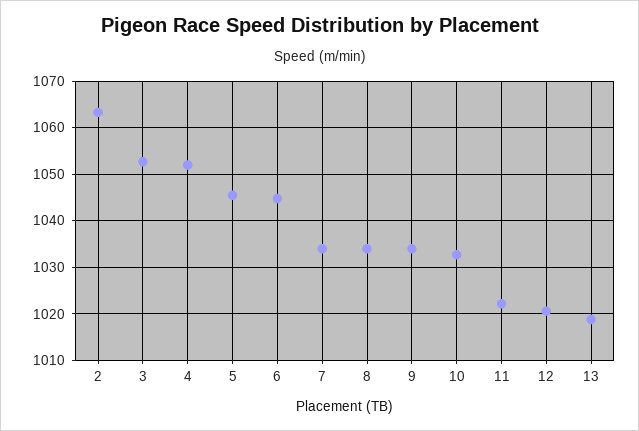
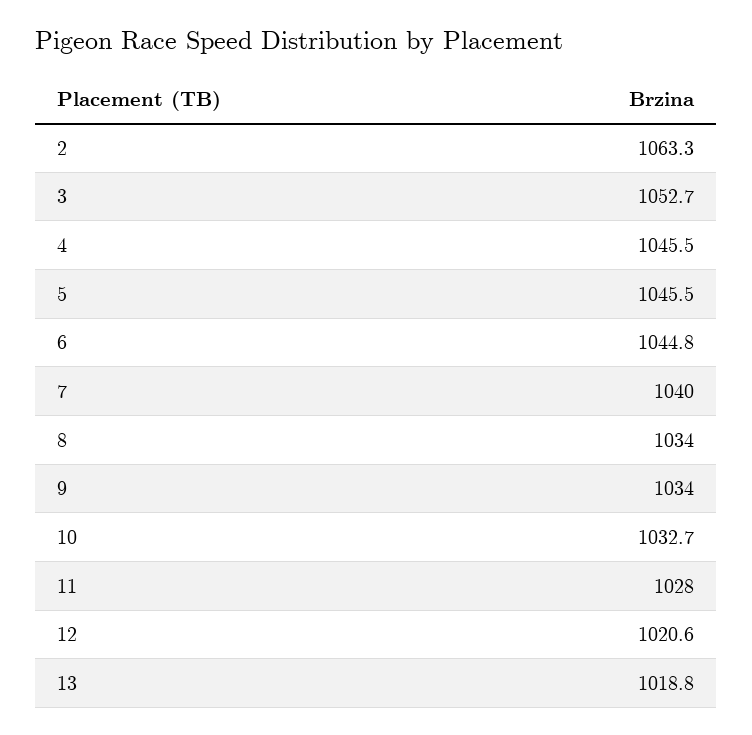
  {
    "2": 1063.3,
    "3": 1052.7,
-   "4": 1052,
+   "4": 1045.5,
    "5": 1045.5,
    "6": 1044.8,
-   "7": 1034,
+   "7": 1040,
    "8": 1034,
    "9": 1034,
    "10": 1032.7,
-   "11": 1022,
+   "11": 1028,
    "12": 1020.6,
    "13": 1018.8
  }

